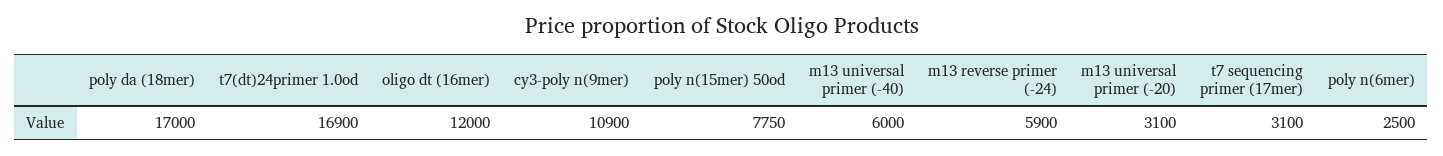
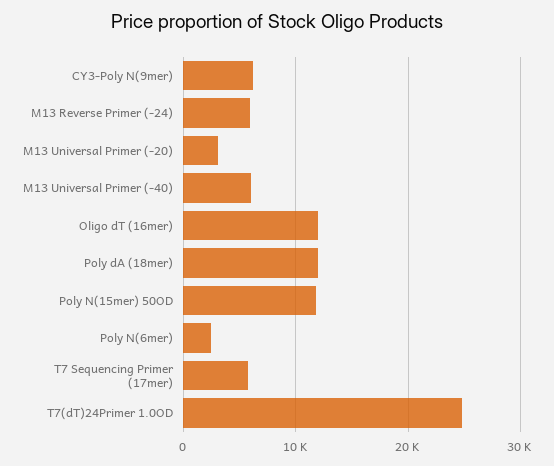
  {
-   "poly da (18mer)": 17000,
+   "poly da (18mer)": 12000,
-   "t7(dt)24primer 1.0od": 16900,
+   "t7(dt)24primer 1.0od": 25000,
    "oligo dt (16mer)": 12000,
-   "cy3-poly n(9mer)": 10900,
+   "cy3-poly n(9mer)": 6000,
-   "poly n(15mer) 50od": 7750,
+   "poly n(15mer) 50od": 12000,
    "m13 universal primer (-40)": 6000,
    "m13 reverse primer (-24)": 5900,
    "m13 universal primer (-20)": 3100,
-   "t7 sequencing primer (17mer)": 3100,
+   "t7 sequencing primer (17mer)": 6000,
    "poly n(6mer)": 2500
  }

